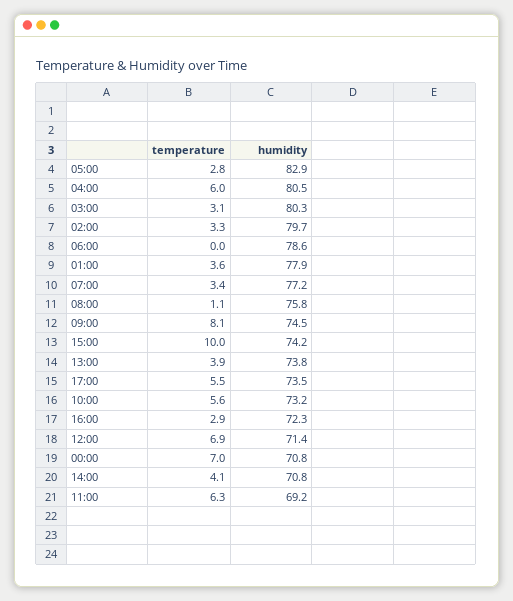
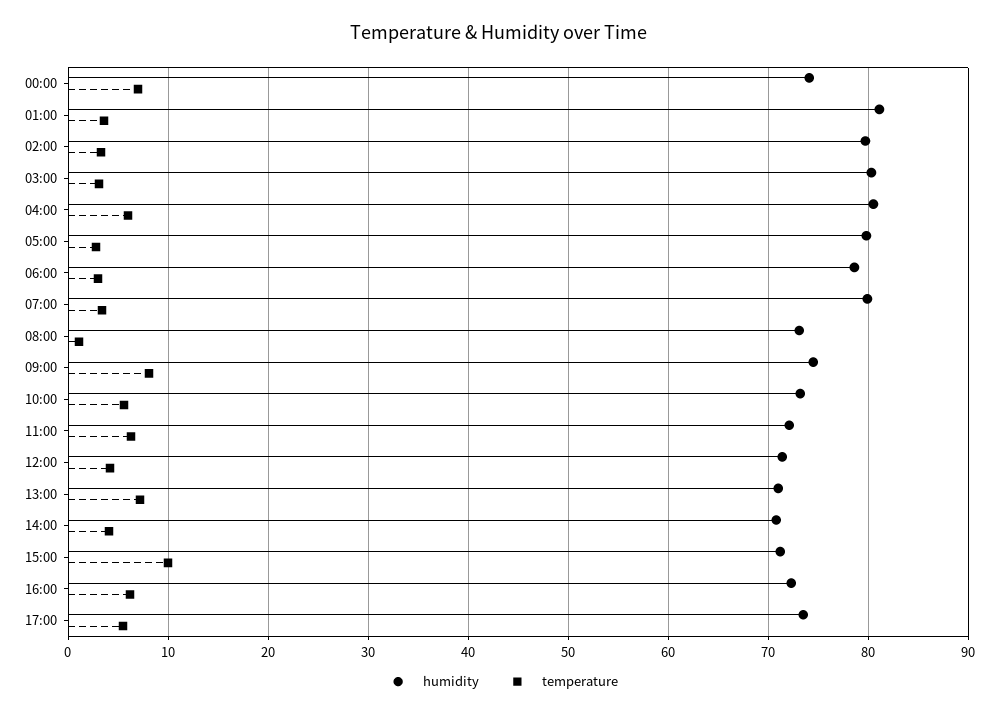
  {
    "temperature": {
      "05:00": 2.8,
      "04:00": 6,
      "03:00": 3.1,
      "02:00": 3.3,
-     "06:00": 0,
+     "06:00": 3,
      "01:00": 3.6,
      "07:00": 3.4,
      "08:00": 1.1,
      "09:00": 8.1,
      "15:00": 10,
-     "13:00": 3.9,
+     "13:00": 7,
      "17:00": 5.5,
      "10:00": 5.6,
-     "16:00": 2.9,
+     "16:00": 6,
-     "12:00": 6.9,
+     "12:00": 4,
      "00:00": 7,
      "14:00": 4.1,
      "11:00": 6.3
    },
    "humidity": {
-     "05:00": 82.9,
+     "05:00": 80,
      "04:00": 80.5,
      "03:00": 80.3,
      "02:00": 79.7,
      "06:00": 78.6,
-     "01:00": 77.9,
+     "01:00": 81,
-     "07:00": 77.2,
+     "07:00": 80,
-     "08:00": 75.8,
+     "08:00": 73,
      "09:00": 74.5,
-     "15:00": 74.2,
+     "15:00": 71,
-     "13:00": 73.8,
+     "13:00": 71,
      "17:00": 73.5,
      "10:00": 73.2,
      "16:00": 72.3,
      "12:00": 71.4,
-     "00:00": 70.8,
+     "00:00": 74,
      "14:00": 70.8,
-     "11:00": 69.2
+     "11:00": 72
    }
  }

